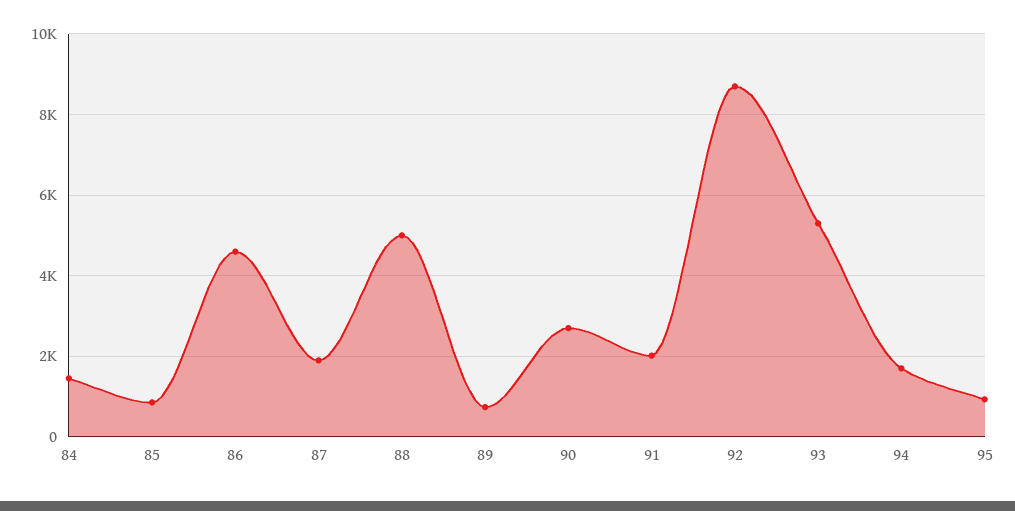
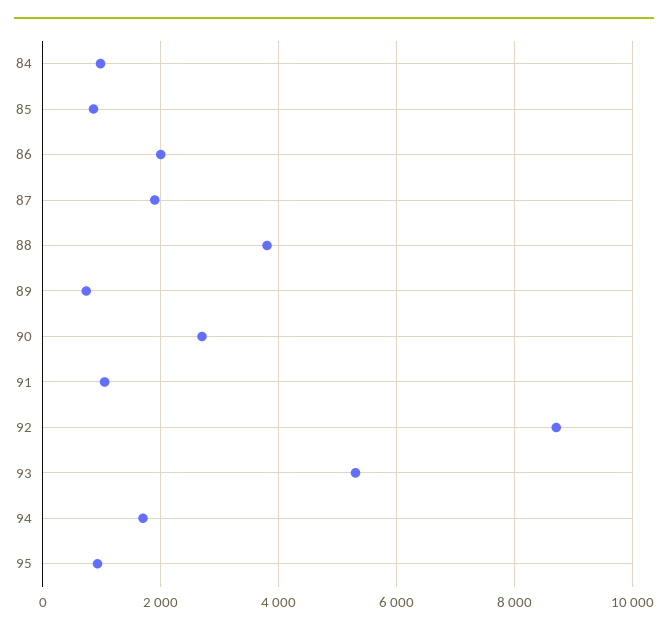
  {
-   "84": 1400,
+   "84": 1000,
    "85": 800,
-   "86": 4600,
+   "86": 2000,
    "87": 2000,
-   "88": 5000,
+   "88": 3800,
    "89": 800,
    "90": 2800,
-   "91": 2000,
+   "91": 1000,
    "92": 8800,
    "93": 5400,
    "94": 1800,
    "95": 1000
  }

